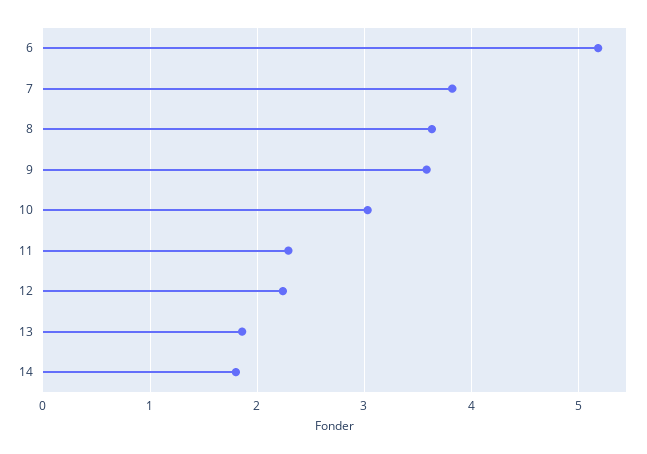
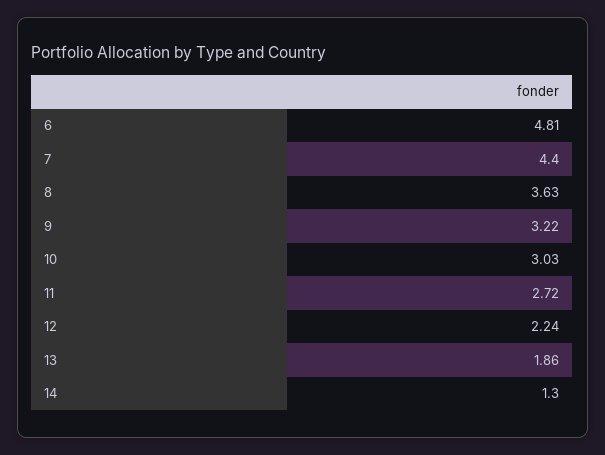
  {
-   "6": 5.2,
+   "6": 4.81,
-   "7": 3.8,
+   "7": 4.4,
    "8": 3.63,
-   "9": 3.6,
+   "9": 3.22,
    "10": 3.03,
-   "11": 2.3,
+   "11": 2.72,
    "12": 2.24,
    "13": 1.86,
-   "14": 1.8
+   "14": 1.3
  }

